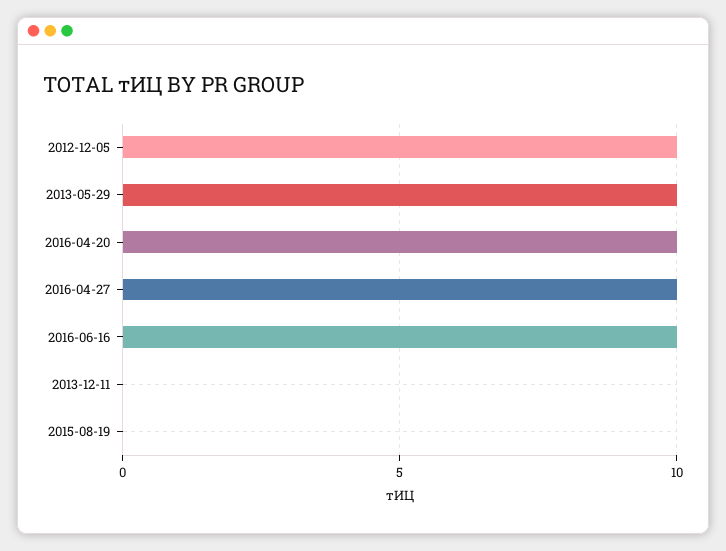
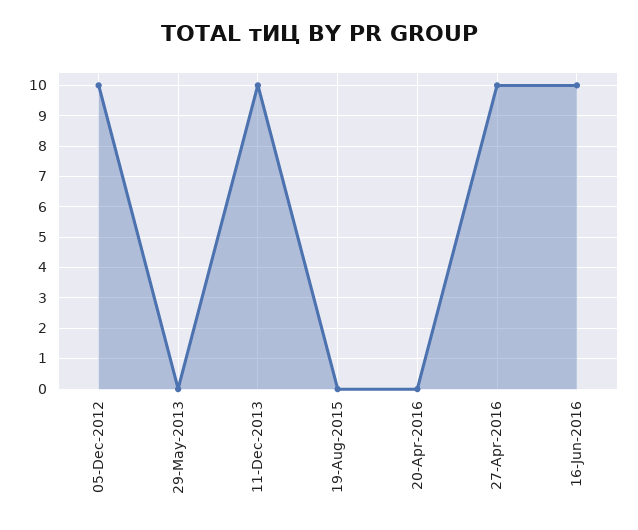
  {
    "2012-12-05": 10,
-   "2013-05-29": 10,
+   "2013-05-29": 0,
-   "2016-04-20": 10,
+   "2016-04-20": 0,
    "2016-04-27": 10,
    "2016-06-16": 10,
-   "2013-12-11": 0,
+   "2013-12-11": 10,
    "2015-08-19": 0
  }

